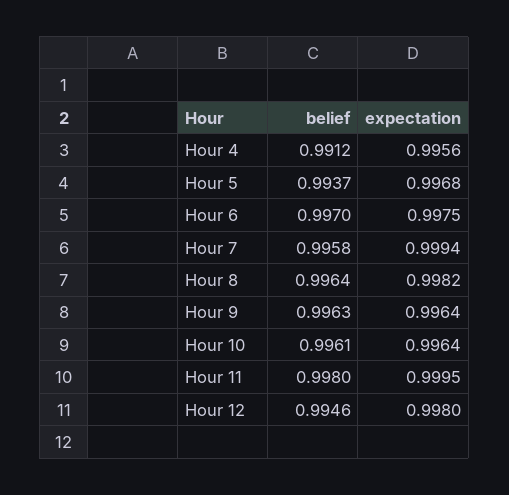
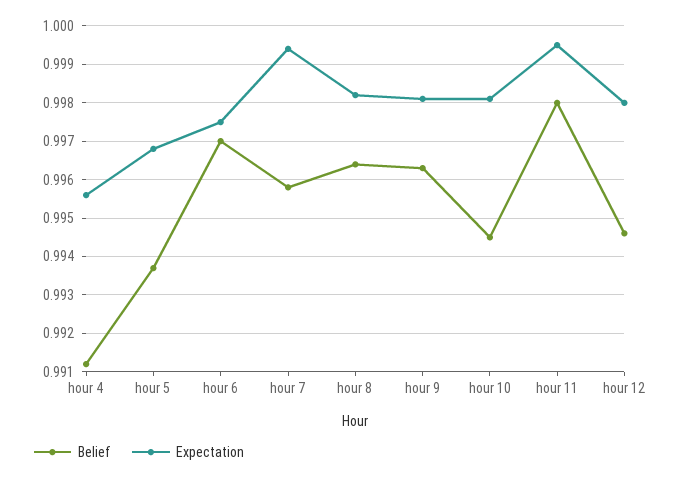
  {
    "belief": {
      "Hour 4": 0.9912,
      "Hour 5": 0.9937,
      "Hour 6": 0.997,
      "Hour 7": 0.9958,
      "Hour 8": 0.9964,
      "Hour 9": 0.9963,
-     "Hour 10": 0.9961,
+     "Hour 10": 0.9945,
      "Hour 11": 0.998,
      "Hour 12": 0.9946
    },
    "expectation": {
      "Hour 4": 0.9956,
      "Hour 5": 0.9968,
      "Hour 6": 0.9975,
      "Hour 7": 0.9994,
      "Hour 8": 0.9982,
-     "Hour 9": 0.9964,
+     "Hour 9": 0.998,
-     "Hour 10": 0.9964,
+     "Hour 10": 0.998,
      "Hour 11": 0.9995,
      "Hour 12": 0.998
    }
  }

